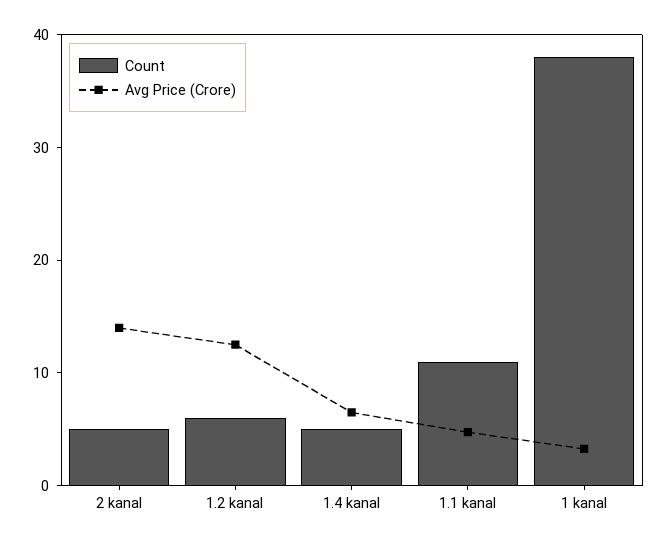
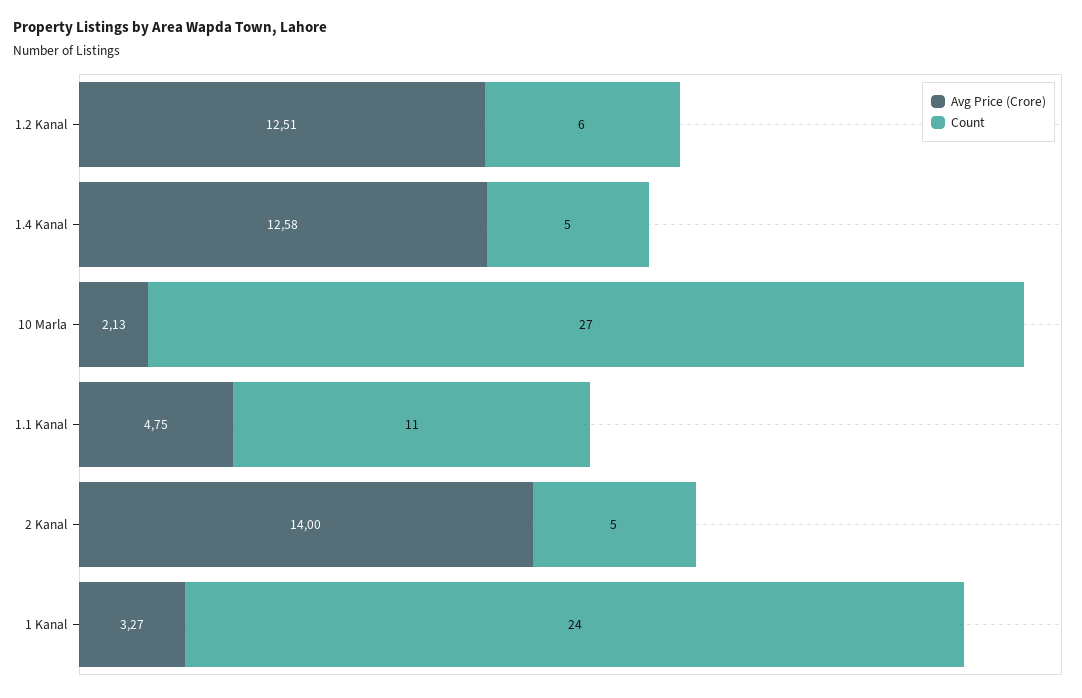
  {
    "Count": {
      "2 kanal": 5,
      "1.2 kanal": 6,
      "1.4 kanal": 5,
      "1.1 kanal": 11,
-     "1 kanal": 38
+     "1 kanal": 24,
+     "10 Marla": 27
    },
    "Avg Price (Crore)": {
      "2 kanal": 14,
      "1.2 kanal": 12.51,
-     "1.4 kanal": 6,
+     "1.4 kanal": 12.58,
      "1.1 kanal": 4.75,
-     "1 kanal": 3.27
+     "1 kanal": 3.27,
+     "10 Marla": 2.13
    }
  }

